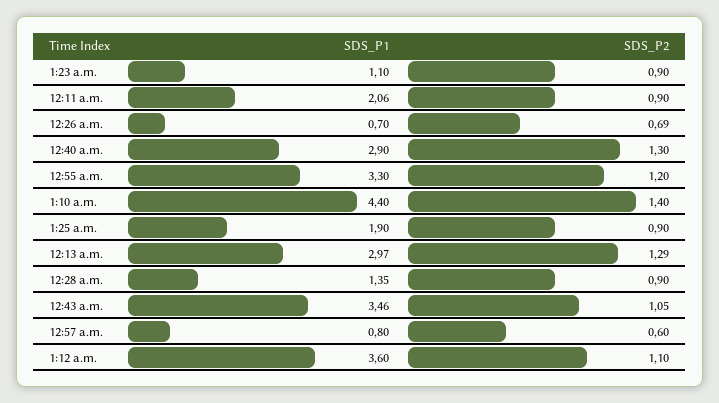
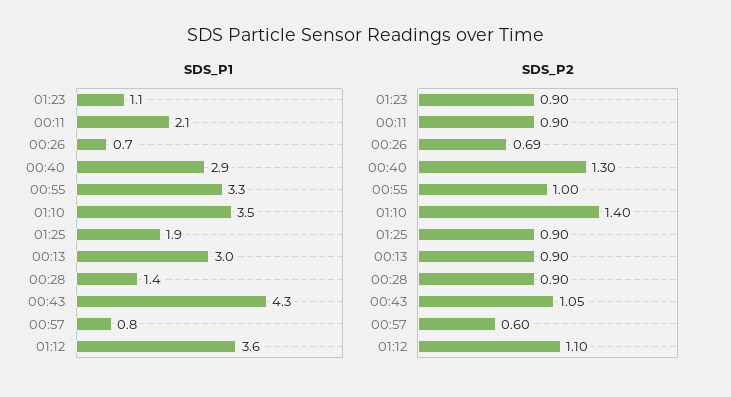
  {
    "SDS_P1": {
      "1:23 a.m.": 1.1,
      "12:11 a.m.": 2.06,
      "12:26 a.m.": 0.7,
      "12:40 a.m.": 2.9,
      "12:55 a.m.": 3.3,
-     "1:10 a.m.": 4.4,
+     "1:10 a.m.": 3.5,
      "1:25 a.m.": 1.9,
      "12:13 a.m.": 2.97,
      "12:28 a.m.": 1.35,
-     "12:43 a.m.": 3.46,
+     "12:43 a.m.": 4.3,
      "12:57 a.m.": 0.8,
      "1:12 a.m.": 3.6
    },
    "SDS_P2": {
      "1:23 a.m.": 0.9,
      "12:11 a.m.": 0.9,
      "12:26 a.m.": 0.69,
      "12:40 a.m.": 1.3,
-     "12:55 a.m.": 1.2,
+     "12:55 a.m.": 1,
      "1:10 a.m.": 1.4,
      "1:25 a.m.": 0.9,
-     "12:13 a.m.": 1.29,
+     "12:13 a.m.": 0.9,
      "12:28 a.m.": 0.9,
      "12:43 a.m.": 1.05,
      "12:57 a.m.": 0.6,
      "1:12 a.m.": 1.1
    }
  }

